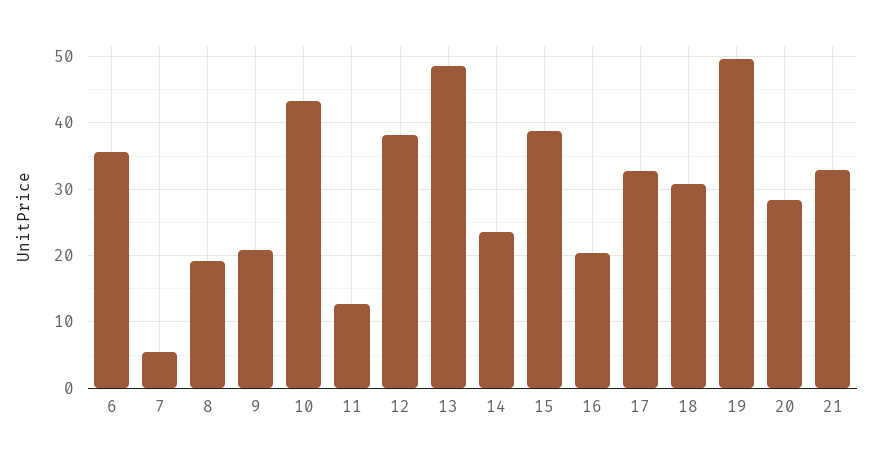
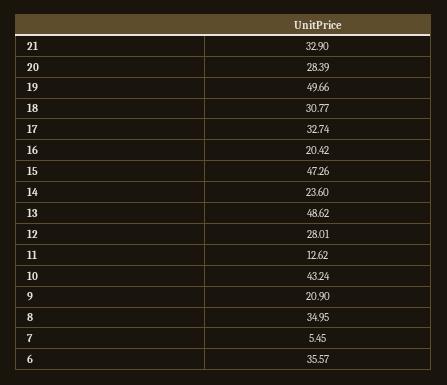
  {
    "6": 35.57,
    "7": 5.45,
-   "8": 19,
+   "8": 34.95,
    "9": 20.9,
    "10": 43.24,
    "11": 12.62,
-   "12": 38,
+   "12": 28.01,
    "13": 48.62,
    "14": 23.6,
-   "15": 39,
+   "15": 47.26,
    "16": 20.42,
    "17": 32.74,
    "18": 30.77,
    "19": 49.66,
    "20": 28.39,
    "21": 32.9
  }

